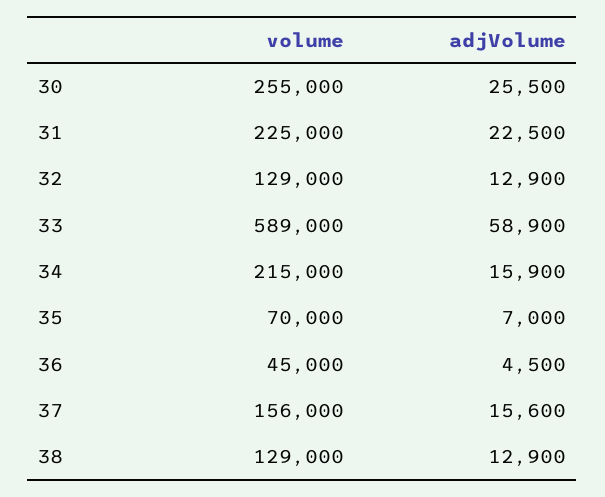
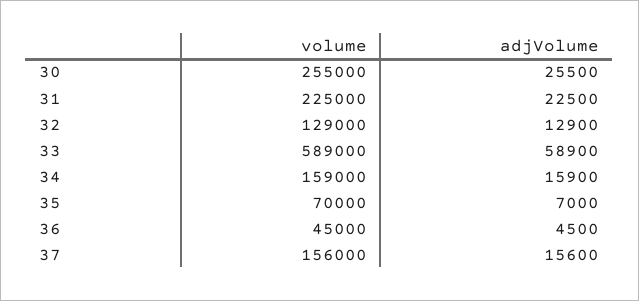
  {
    "volume": {
      "30": 255000,
      "31": 225000,
      "32": 129000,
      "33": 589000,
-     "34": 215000,
+     "34": 159000,
      "35": 70000,
      "36": 45000,
-     "37": 156000,
+     "37": 156000
-     "38": 129000
    },
    "adjVolume": {
      "30": 25500,
      "31": 22500,
      "32": 12900,
      "33": 58900,
      "34": 15900,
      "35": 7000,
      "36": 4500,
-     "37": 15600,
+     "37": 15600
-     "38": 12900
    }
  }

